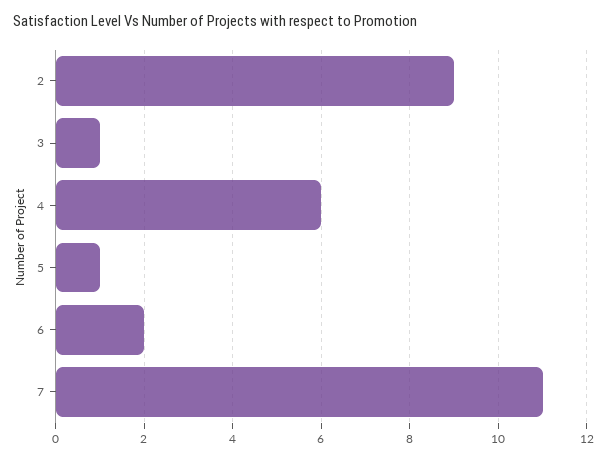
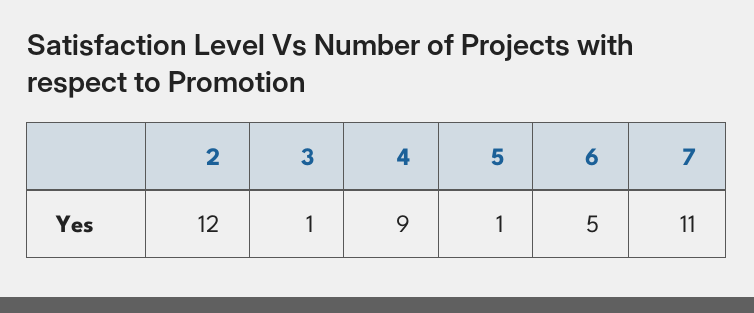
  {
-   "2": 9,
+   "2": 12,
    "3": 1,
-   "4": 6,
+   "4": 9,
    "5": 1,
-   "6": 2,
+   "6": 5,
    "7": 11
  }

